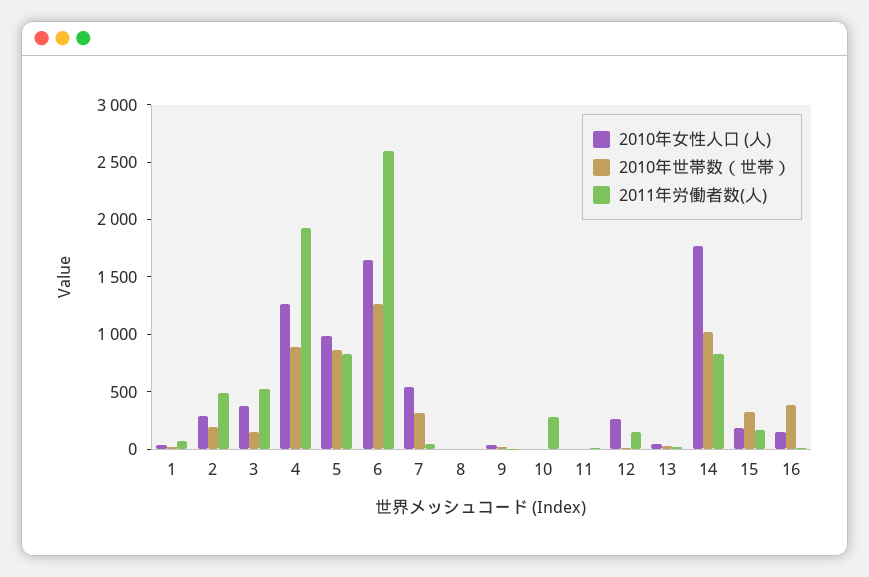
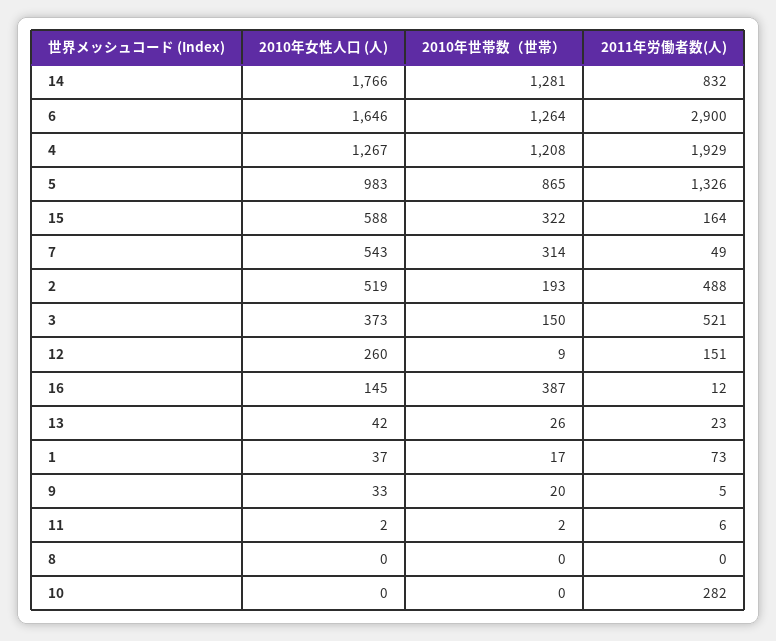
  {
    "2010年女性人口 (人)": {
      "1": 37,
-     "2": 300,
+     "2": 519,
      "3": 373,
      "4": 1267,
      "5": 983,
      "6": 1646,
      "7": 543,
      "8": 0,
      "9": 33,
      "10": 0,
      "11": 2,
      "12": 260,
      "13": 42,
      "14": 1766,
-     "15": 200,
+     "15": 588,
      "16": 145
    },
    "2010年世帯数（世帯）": {
      "1": 17,
      "2": 193,
      "3": 150,
-     "4": 900,
+     "4": 1208,
      "5": 865,
      "6": 1264,
      "7": 314,
      "8": 0,
      "9": 20,
      "10": 0,
      "11": 2,
      "12": 9,
      "13": 26,
-     "14": 1000,
+     "14": 1281,
      "15": 322,
      "16": 387
    },
    "2011年労働者数(人)": {
      "1": 73,
      "2": 488,
      "3": 521,
      "4": 1929,
-     "5": 800,
+     "5": 1326,
-     "6": 2600,
+     "6": 2900,
      "7": 49,
      "8": 0,
      "9": 5,
      "10": 282,
      "11": 6,
      "12": 151,
      "13": 23,
      "14": 832,
      "15": 164,
      "16": 12
    }
  }

